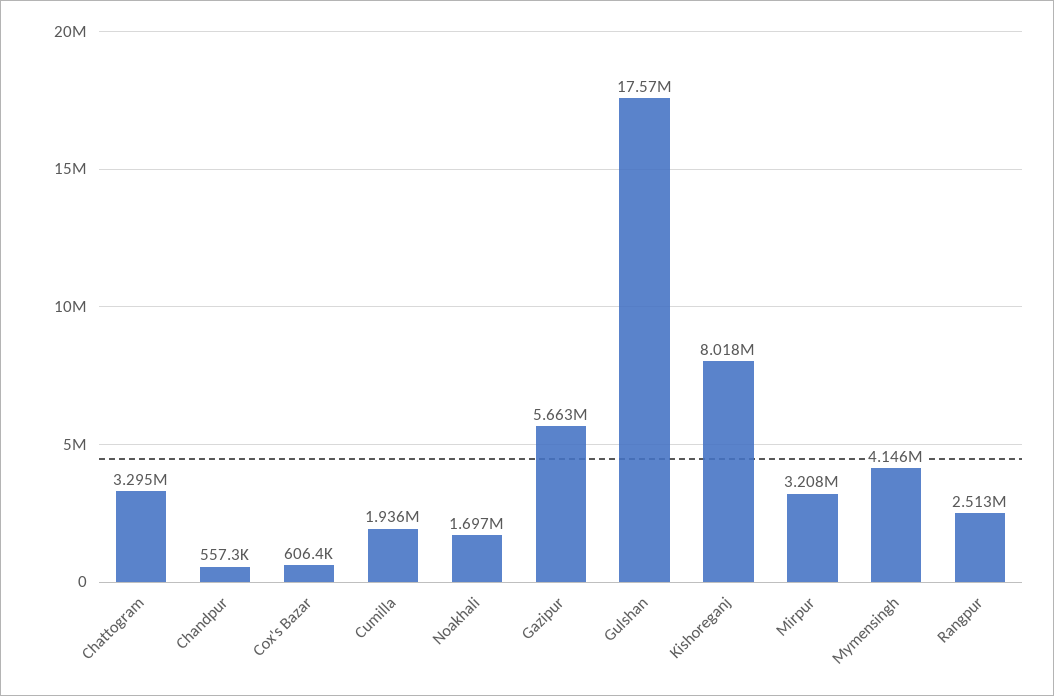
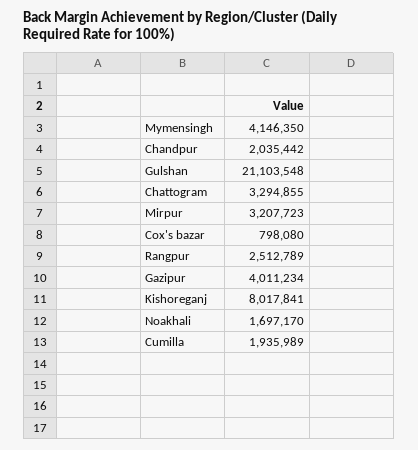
  {
    "Chattogram": 3294855,
-   "Chandpur": 557300,
+   "Chandpur": 2035442,
-   "Cox's Bazar": 606400,
+   "Cox's Bazar": 798080,
    "Cumilla": 1935989,
    "Noakhali": 1697170,
-   "Gazipur": 5663000,
+   "Gazipur": 4011234,
-   "Gulshan": 17570000,
+   "Gulshan": 21103548,
    "Kishoreganj": 8017841,
    "Mirpur": 3207723,
    "Mymensingh": 4146350,
    "Rangpur": 2512789
  }

